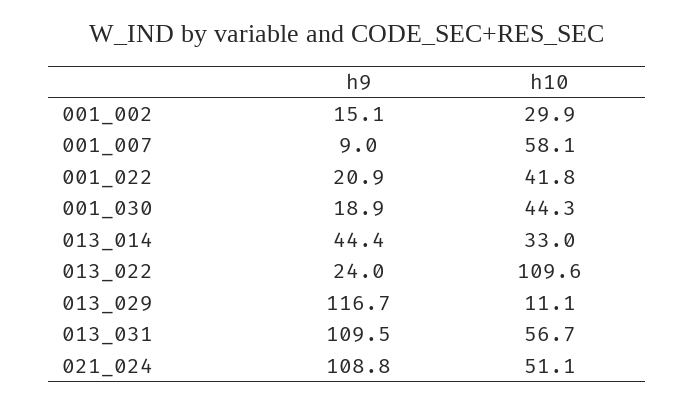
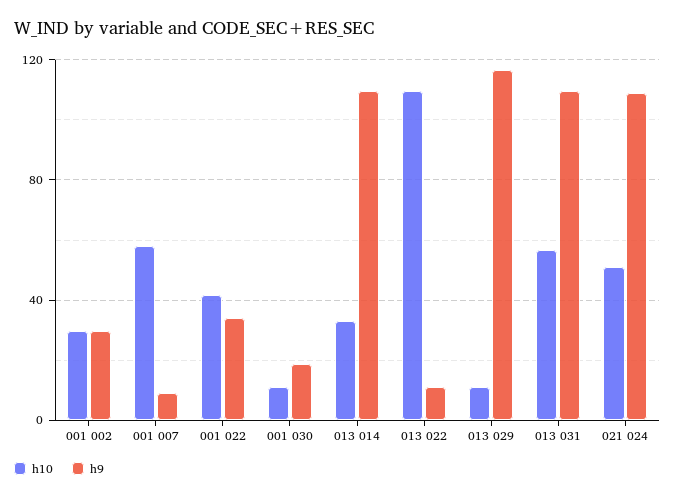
  {
    "h9": {
-     "001_002": 15.1,
+     "001_002": 30,
      "001_007": 9,
-     "001_022": 20.9,
+     "001_022": 35,
      "001_030": 18.9,
-     "013_014": 44.4,
+     "013_014": 110,
-     "013_022": 24,
+     "013_022": 10,
      "013_029": 116.7,
      "013_031": 109.5,
      "021_024": 108.8
    },
    "h10": {
      "001_002": 29.9,
      "001_007": 58.1,
      "001_022": 41.8,
-     "001_030": 44.3,
+     "001_030": 10,
      "013_014": 33,
      "013_022": 109.6,
      "013_029": 11.1,
      "013_031": 56.7,
      "021_024": 51.1
    }
  }

